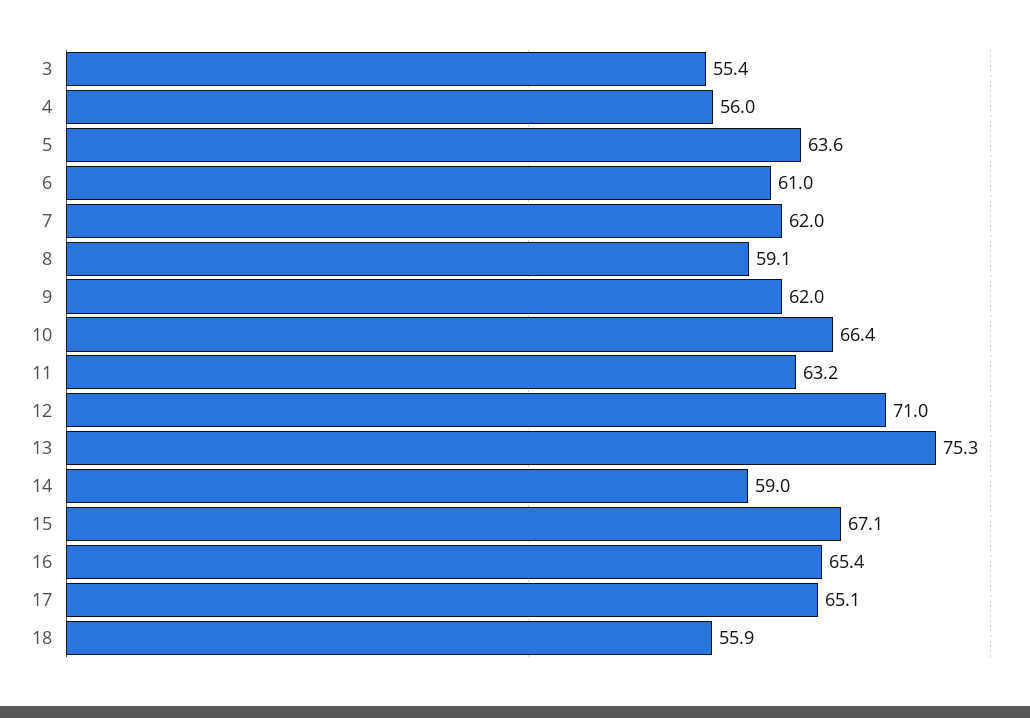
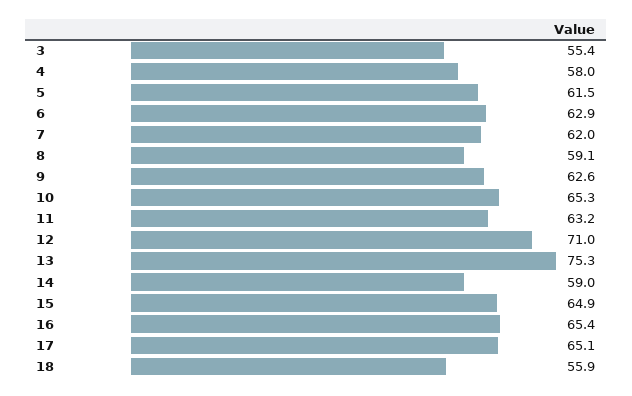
  {
    "3": 55.4,
-   "4": 56,
+   "4": 58,
-   "5": 63.6,
+   "5": 61.5,
-   "6": 61,
+   "6": 62.9,
    "7": 62,
    "8": 59.1,
-   "9": 62,
+   "9": 62.6,
-   "10": 66.4,
+   "10": 65.3,
    "11": 63.2,
    "12": 71,
    "13": 75.3,
    "14": 59,
-   "15": 67.1,
+   "15": 64.9,
    "16": 65.4,
    "17": 65.1,
    "18": 55.9
  }

